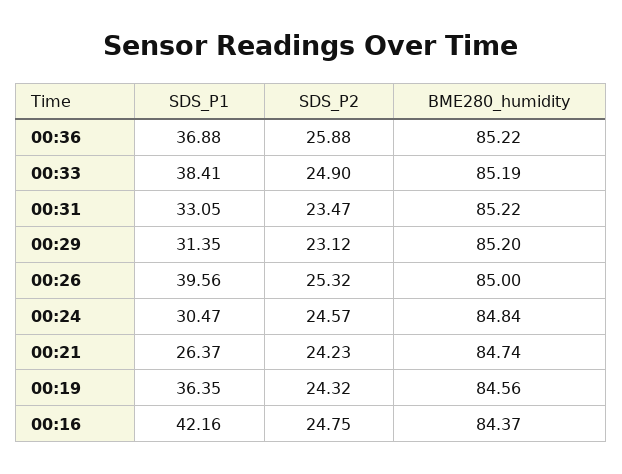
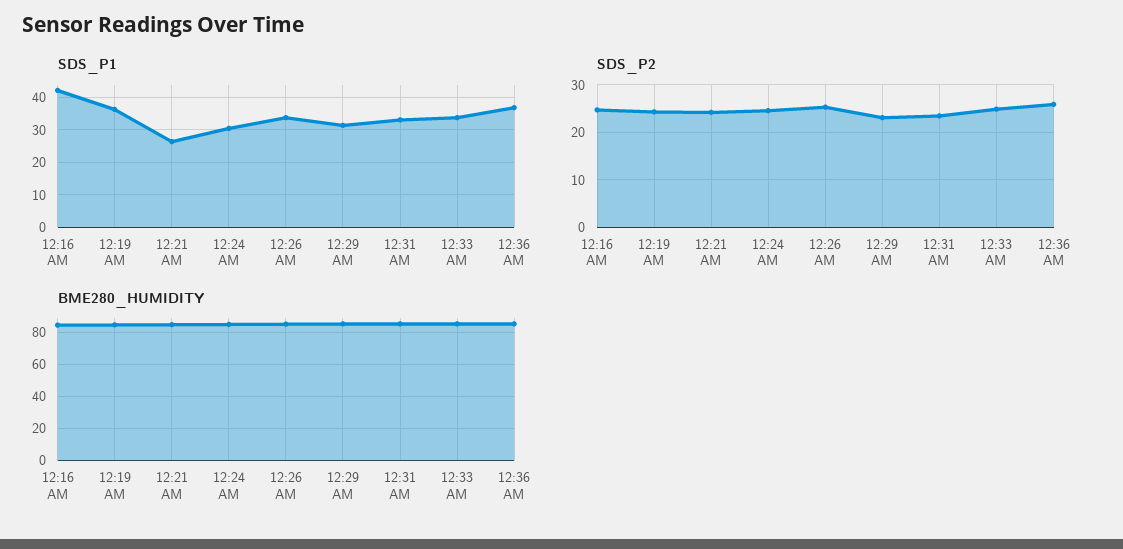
  {
    "SDS_P1": {
      "00:36": 36.88,
-     "00:33": 38.41,
+     "00:33": 34,
      "00:31": 33.05,
      "00:29": 31.35,
-     "00:26": 39.56,
+     "00:26": 34,
      "00:24": 30.47,
      "00:21": 26.37,
      "00:19": 36.35,
      "00:16": 42.16
    },
    "SDS_P2": {
      "00:36": 25.88,
      "00:33": 24.9,
      "00:31": 23.47,
      "00:29": 23.12,
      "00:26": 25.32,
      "00:24": 24.57,
      "00:21": 24.23,
      "00:19": 24.32,
      "00:16": 24.75
    },
    "BME280_humidity": {
      "00:36": 85.22,
      "00:33": 85.19,
      "00:31": 85.22,
      "00:29": 85.2,
      "00:26": 85,
      "00:24": 84.84,
      "00:21": 84.74,
      "00:19": 84.56,
      "00:16": 84.37
    }
  }

